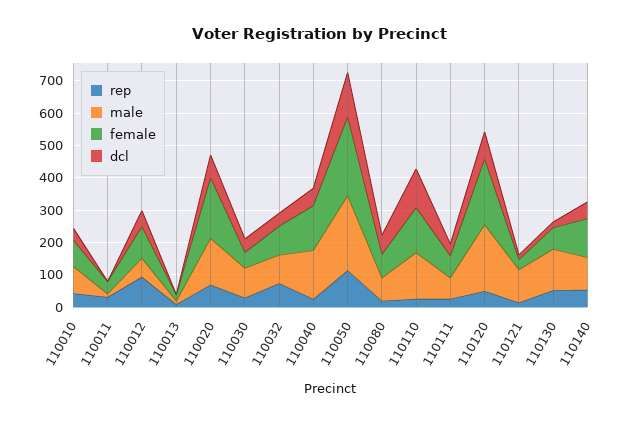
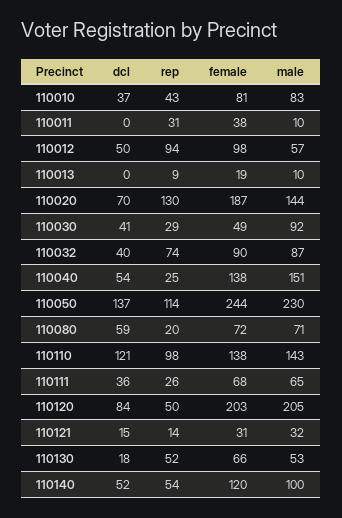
  {
    "rep": {
      "110010": 43,
      "110011": 31,
      "110012": 94,
      "110013": 9,
-     "110020": 75,
+     "110020": 130,
      "110030": 29,
      "110032": 74,
      "110040": 25,
      "110050": 114,
      "110080": 20,
-     "110110": 25,
+     "110110": 98,
      "110111": 26,
      "110120": 50,
      "110121": 14,
      "110130": 52,
      "110140": 54
    },
    "male": {
      "110010": 83,
      "110011": 10,
      "110012": 57,
      "110013": 10,
      "110020": 144,
      "110030": 92,
      "110032": 87,
      "110040": 151,
      "110050": 230,
      "110080": 71,
      "110110": 143,
      "110111": 65,
      "110120": 205,
-     "110121": 100,
+     "110121": 32,
-     "110130": 125,
+     "110130": 53,
      "110140": 100
    },
    "female": {
      "110010": 81,
      "110011": 38,
      "110012": 98,
      "110013": 19,
      "110020": 187,
      "110030": 49,
      "110032": 90,
      "110040": 138,
      "110050": 244,
      "110080": 72,
      "110110": 138,
      "110111": 68,
      "110120": 203,
      "110121": 31,
      "110130": 66,
      "110140": 120
    },
    "dcl": {
      "110010": 37,
      "110011": 0,
      "110012": 50,
      "110013": 0,
      "110020": 70,
      "110030": 41,
      "110032": 40,
      "110040": 54,
      "110050": 137,
      "110080": 59,
      "110110": 121,
      "110111": 36,
      "110120": 84,
      "110121": 15,
      "110130": 18,
      "110140": 52
    }
  }

